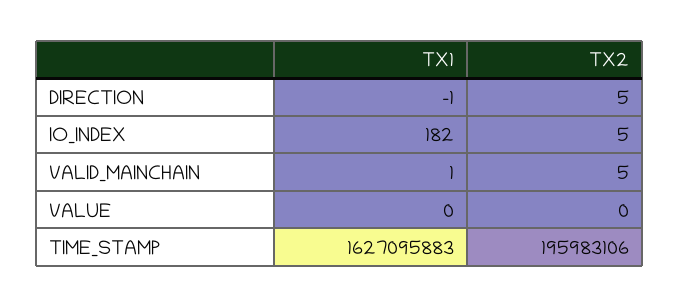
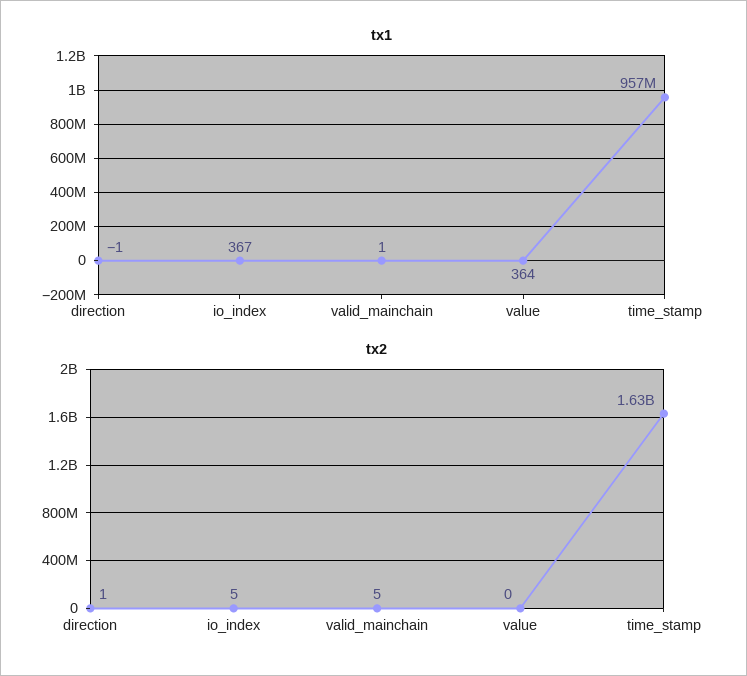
  {
    "TX1": {
      "DIRECTION": -1,
-     "IO_INDEX": 182,
+     "IO_INDEX": 367,
      "VALID_MAINCHAIN": 1,
-     "VALUE": 0,
+     "VALUE": 364,
-     "TIME_STAMP": 1627095883
+     "TIME_STAMP": 957000000
    },
    "TX2": {
-     "DIRECTION": 5,
+     "DIRECTION": 1,
      "IO_INDEX": 5,
      "VALID_MAINCHAIN": 5,
      "VALUE": 0,
-     "TIME_STAMP": 195983106
+     "TIME_STAMP": 1630000000
    }
  }

